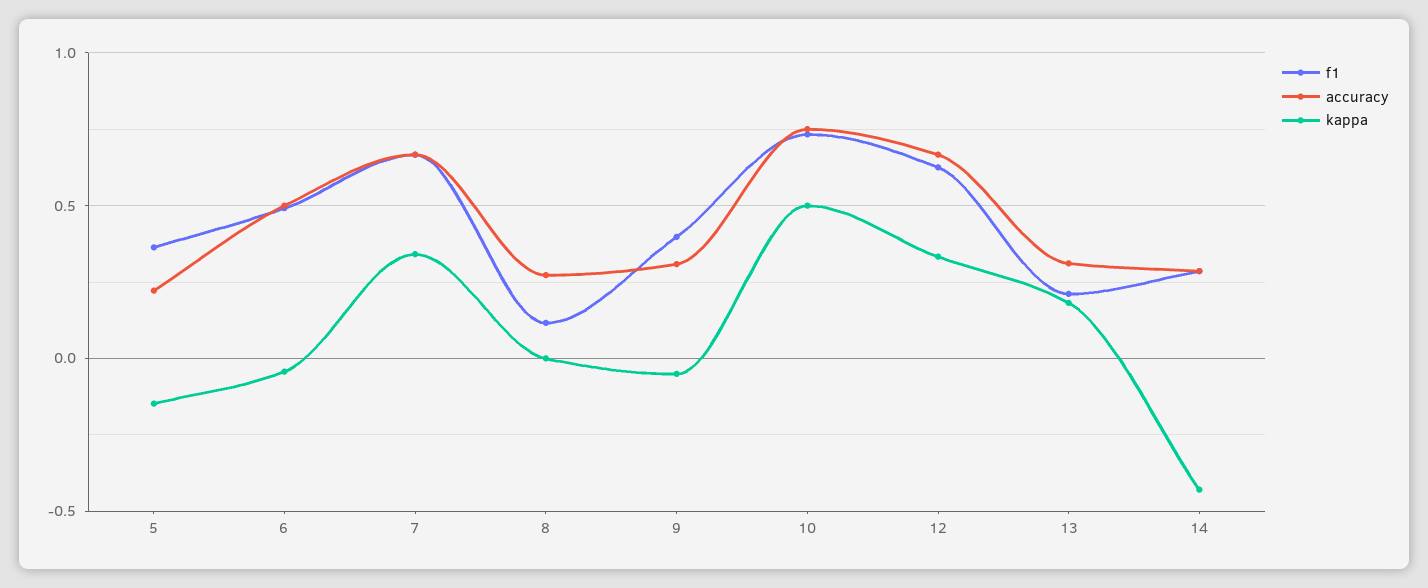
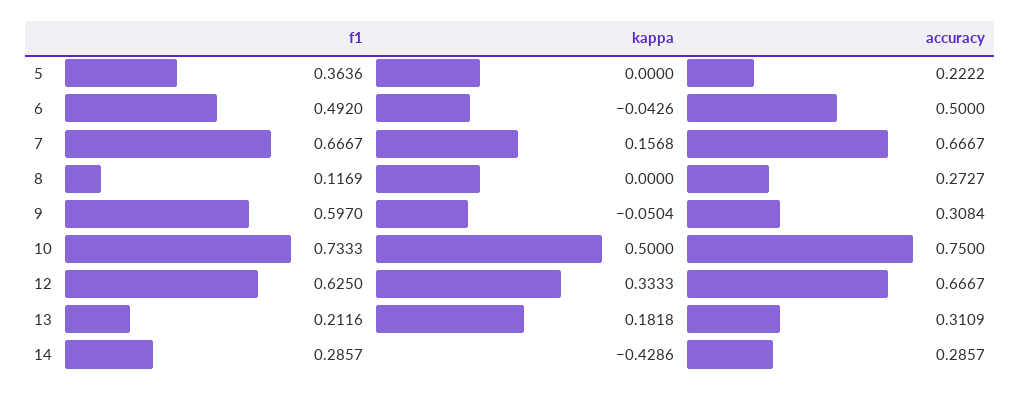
  {
    "f1": {
      "5": 0.3636,
      "6": 0.492,
      "7": 0.6667,
      "8": 0.1169,
-     "9": 0.4,
+     "9": 0.597,
      "10": 0.7333,
      "12": 0.625,
      "13": 0.2116,
      "14": 0.2857
    },
    "accuracy": {
      "5": 0.2222,
      "6": 0.5,
      "7": 0.6667,
      "8": 0.2727,
      "9": 0.3084,
      "10": 0.75,
      "12": 0.6667,
      "13": 0.3109,
      "14": 0.2857
    },
    "kappa": {
-     "5": -0.15,
+     "5": 0,
      "6": -0.0426,
-     "7": 0.35,
+     "7": 0.1568,
      "8": 0,
      "9": -0.0504,
      "10": 0.5,
      "12": 0.3333,
      "13": 0.1818,
      "14": -0.4286
    }
  }

